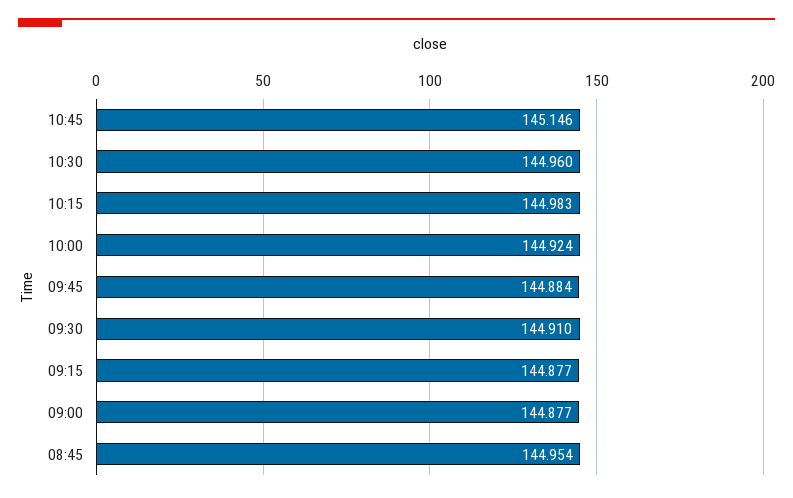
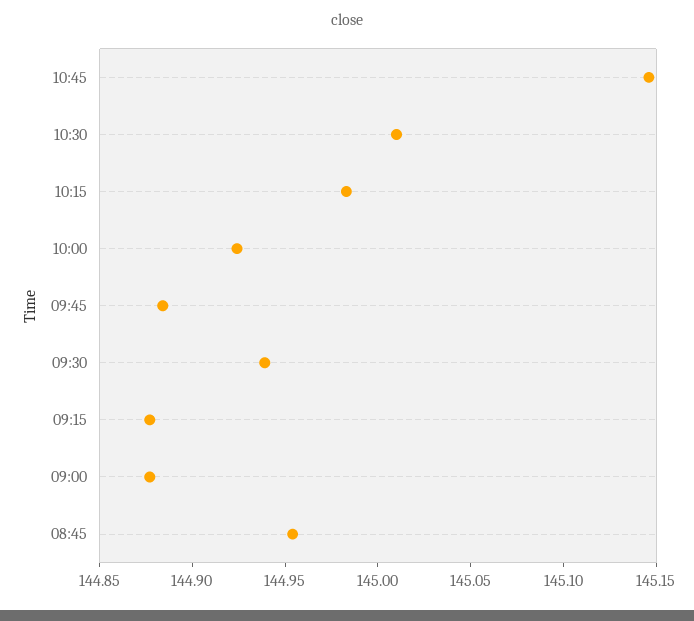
  {
    "10:45": 145.146,
-   "10:30": 144.96,
+   "10:30": 145.01,
    "10:15": 144.983,
    "10:00": 144.924,
    "09:45": 144.884,
-   "09:30": 144.91,
+   "09:30": 144.94,
    "09:15": 144.877,
    "09:00": 144.877,
    "08:45": 144.954
  }

